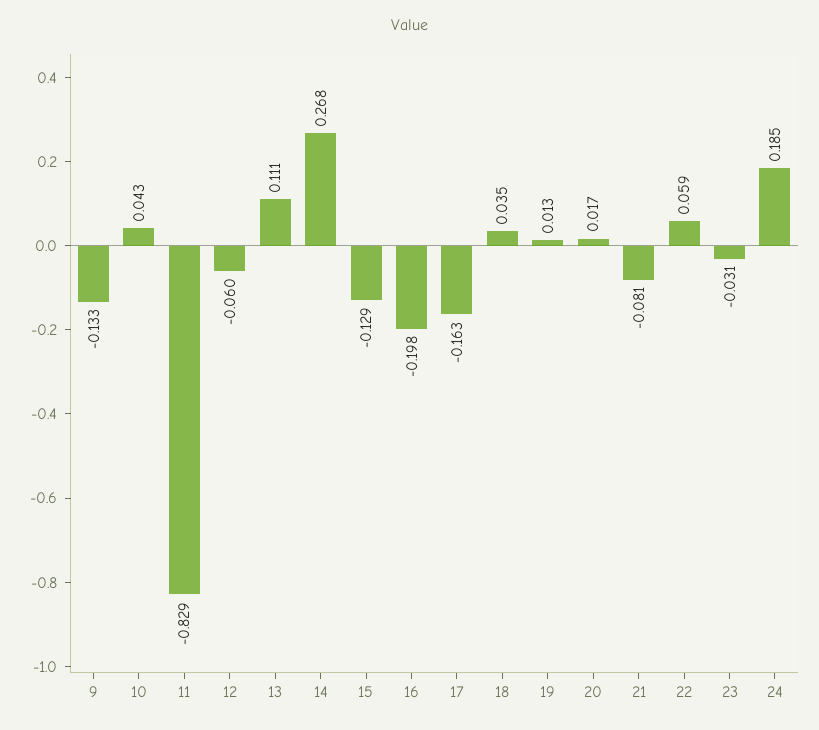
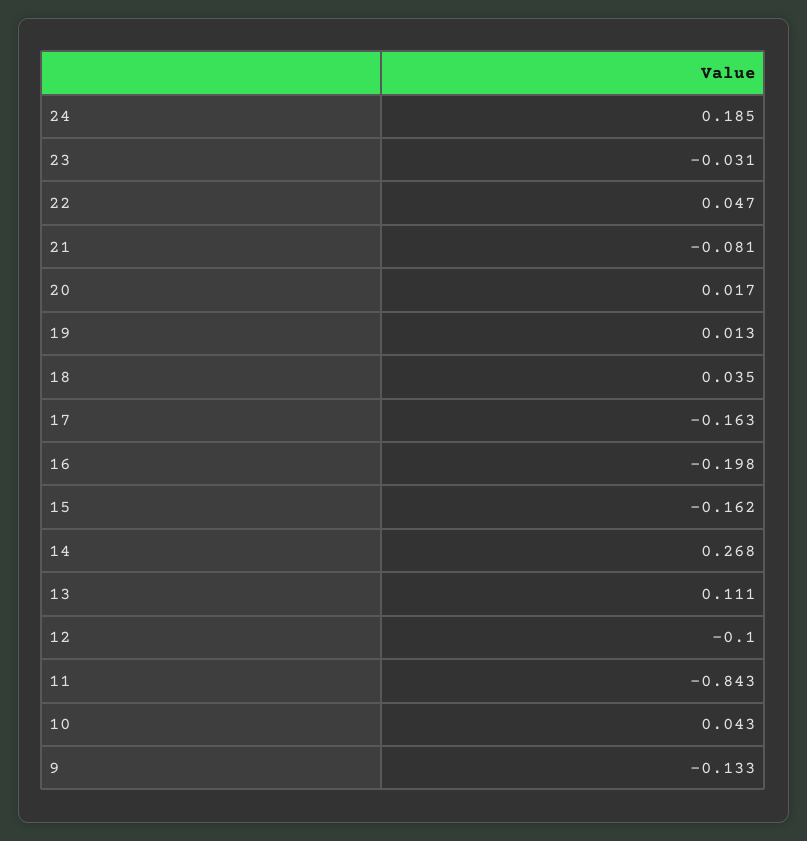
  {
    "9": -0.133,
    "10": 0.043,
-   "11": -0.829,
+   "11": -0.843,
-   "12": -0.06,
+   "12": -0.1,
    "13": 0.111,
    "14": 0.268,
-   "15": -0.129,
+   "15": -0.162,
    "16": -0.198,
    "17": -0.163,
    "18": 0.035,
    "19": 0.013,
    "20": 0.017,
    "21": -0.081,
-   "22": 0.059,
+   "22": 0.047,
    "23": -0.031,
    "24": 0.185
  }

